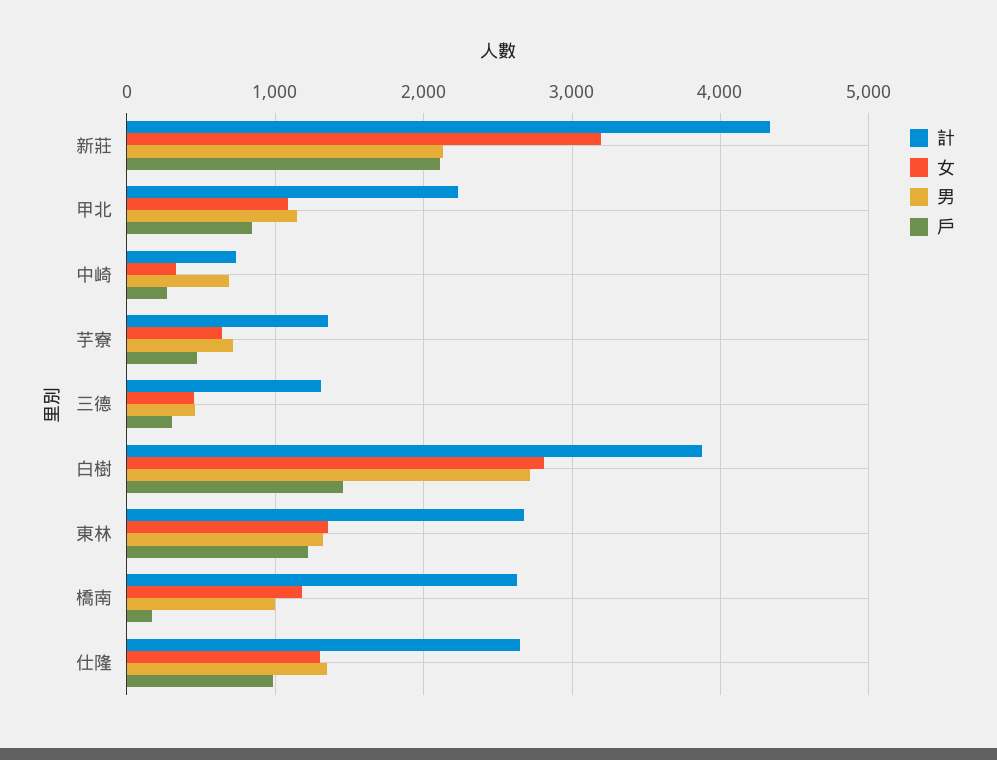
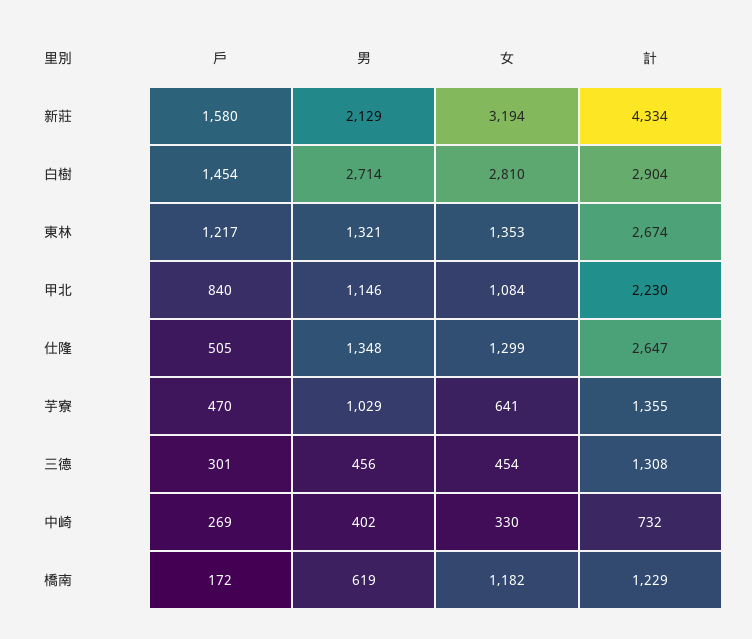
  {
    "計": {
      "新莊": 4334,
      "甲北": 2230,
      "中崎": 732,
      "芋寮": 1355,
      "三德": 1308,
-     "白樹": 3900,
+     "白樹": 2904,
      "東林": 2674,
-     "橋南": 2600,
+     "橋南": 1229,
      "仕隆": 2647
    },
    "女": {
      "新莊": 3194,
      "甲北": 1084,
      "中崎": 330,
      "芋寮": 641,
      "三德": 454,
      "白樹": 2810,
      "東林": 1353,
      "橋南": 1182,
      "仕隆": 1299
    },
    "男": {
      "新莊": 2129,
      "甲北": 1146,
-     "中崎": 700,
+     "中崎": 402,
-     "芋寮": 700,
+     "芋寮": 1029,
      "三德": 456,
      "白樹": 2714,
      "東林": 1321,
-     "橋南": 1000,
+     "橋南": 619,
      "仕隆": 1348
    },
    "戶": {
-     "新莊": 2100,
+     "新莊": 1580,
      "甲北": 840,
      "中崎": 269,
      "芋寮": 470,
      "三德": 301,
      "白樹": 1454,
      "東林": 1217,
      "橋南": 172,
-     "仕隆": 1000
+     "仕隆": 505
    }
  }

